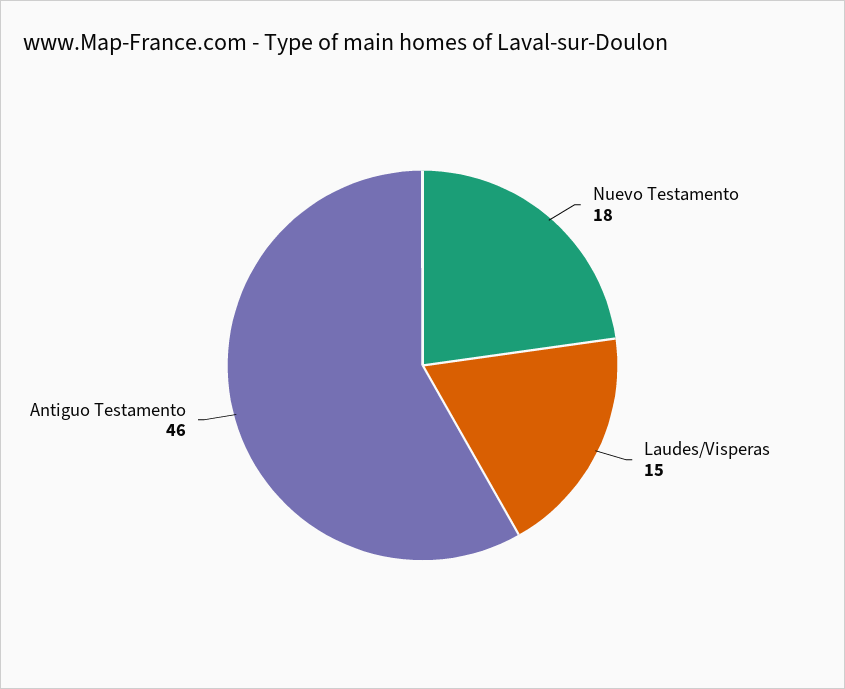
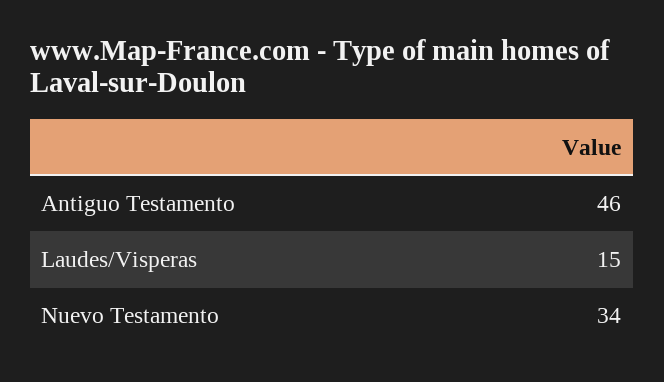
  {
-   "Nuevo Testamento": 18,
+   "Nuevo Testamento": 34,
    "Laudes/Visperas": 15,
    "Antiguo Testamento": 46
  }

